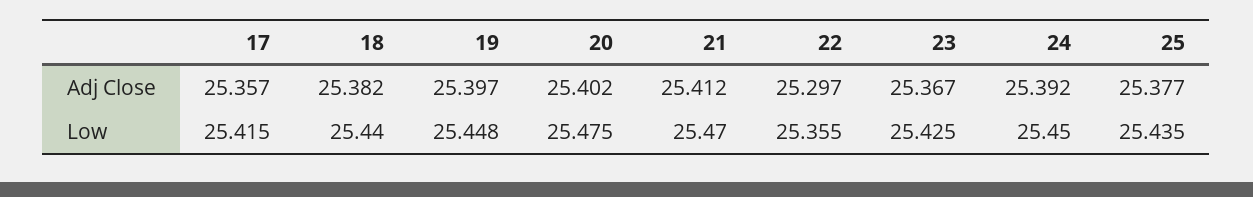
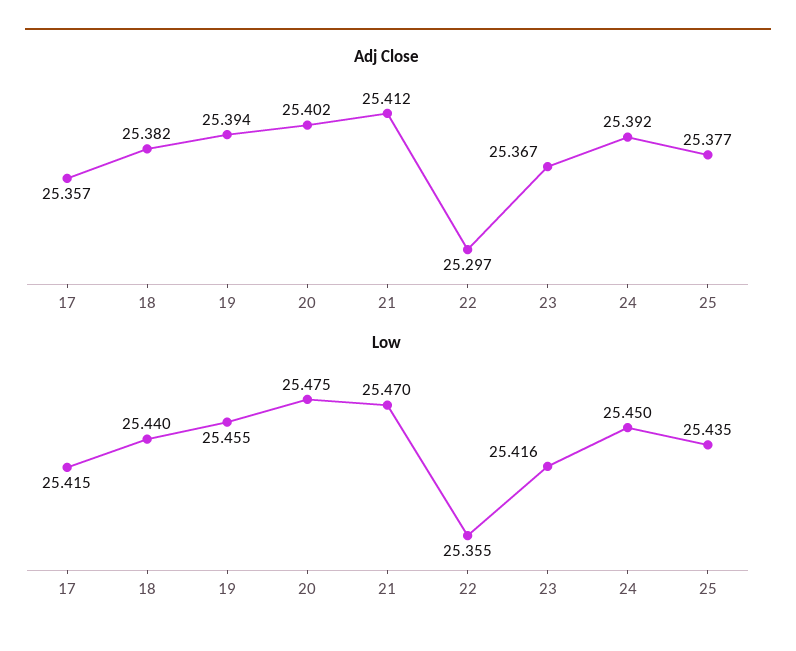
  {
    "Adj Close": {
      "17": 25.357,
      "18": 25.382,
-     "19": 25.397,
+     "19": 25.394,
      "20": 25.402,
      "21": 25.412,
      "22": 25.297,
      "23": 25.367,
      "24": 25.392,
      "25": 25.377
    },
    "Low": {
      "17": 25.415,
      "18": 25.44,
-     "19": 25.448,
+     "19": 25.455,
      "20": 25.475,
      "21": 25.47,
      "22": 25.355,
-     "23": 25.425,
+     "23": 25.416,
      "24": 25.45,
      "25": 25.435
    }
  }

